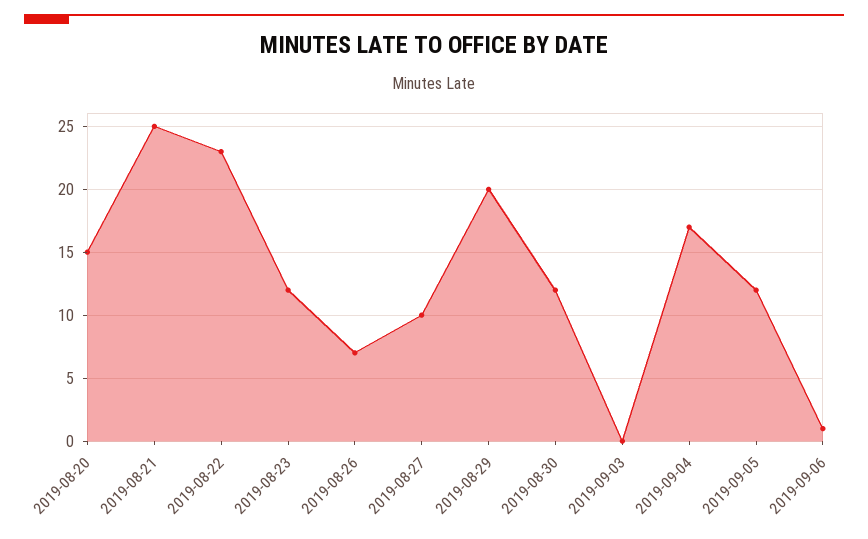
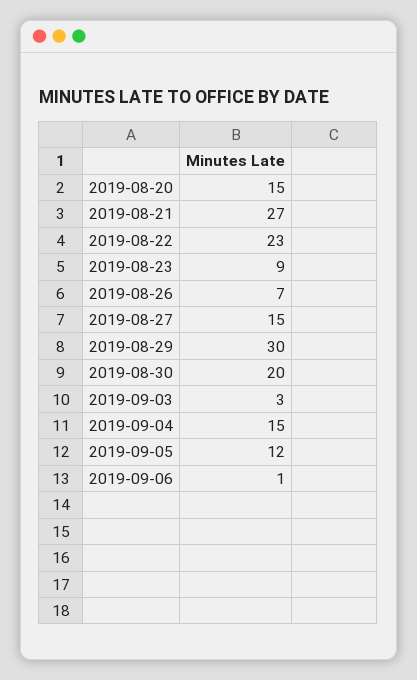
  {
    "2019-08-20": 15,
-   "2019-08-21": 25,
+   "2019-08-21": 27,
    "2019-08-22": 23,
-   "2019-08-23": 12,
+   "2019-08-23": 9,
    "2019-08-26": 7,
-   "2019-08-27": 10,
+   "2019-08-27": 15,
-   "2019-08-29": 20,
+   "2019-08-29": 30,
-   "2019-08-30": 12,
+   "2019-08-30": 20,
-   "2019-09-03": 0,
+   "2019-09-03": 3,
-   "2019-09-04": 17,
+   "2019-09-04": 15,
    "2019-09-05": 12,
    "2019-09-06": 1
  }

